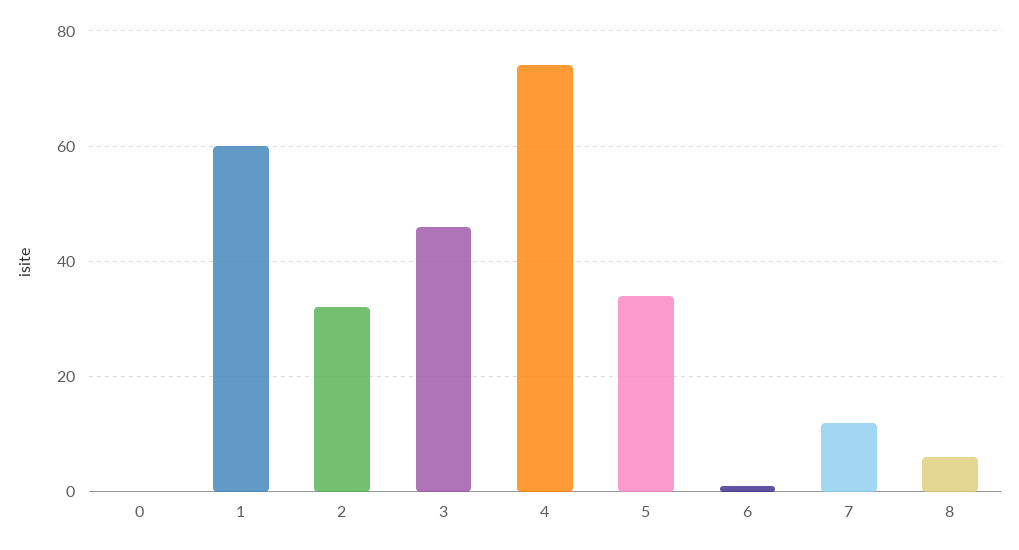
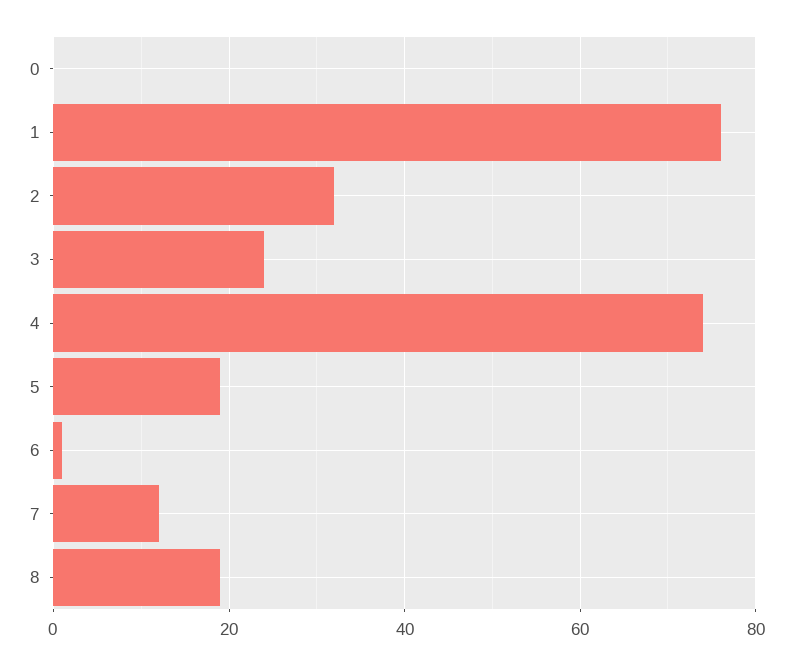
  {
    "0": 0,
-   "1": 60,
+   "1": 75,
    "2": 30,
-   "3": 45,
+   "3": 25,
    "4": 75,
-   "5": 35,
+   "5": 20,
    "6": 0,
    "7": 10,
-   "8": 5
+   "8": 20
  }

